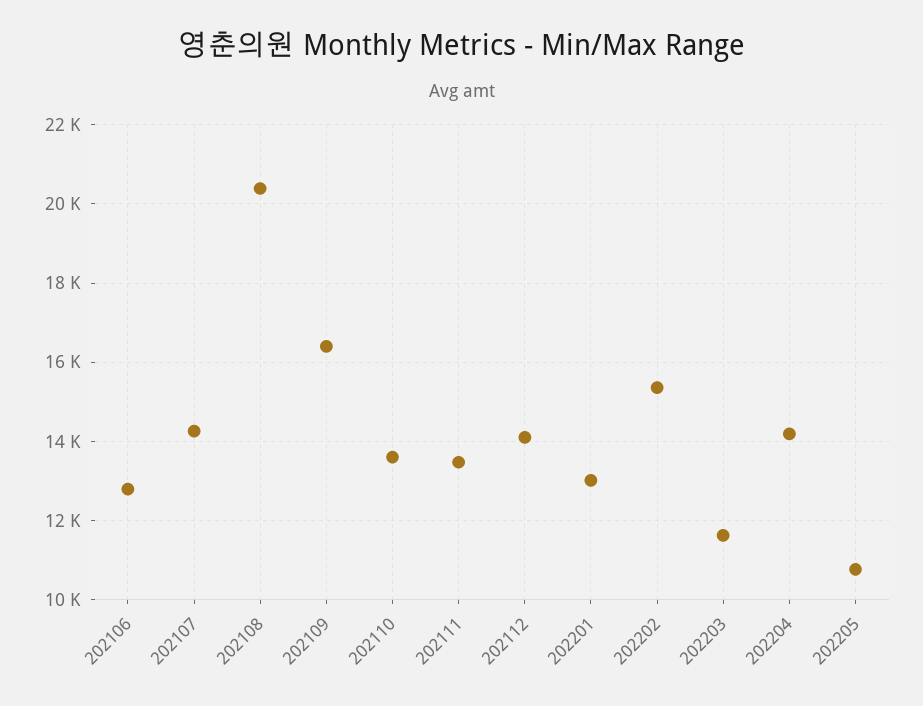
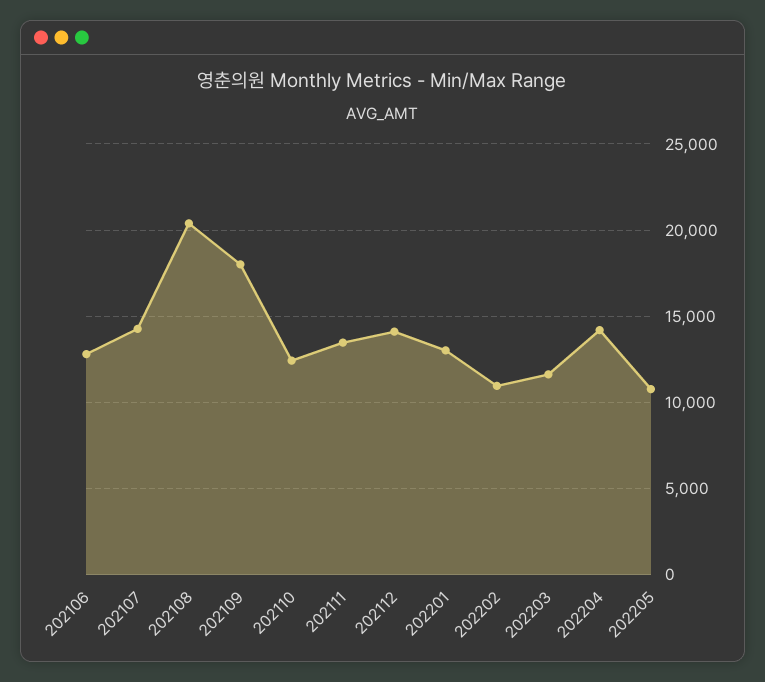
  {
    "202106": 12800,
    "202107": 14200,
    "202108": 20400,
-   "202109": 16400,
+   "202109": 18000,
-   "202110": 13600,
+   "202110": 12500,
    "202111": 13400,
    "202112": 14200,
    "202201": 13000,
-   "202202": 15400,
+   "202202": 11000,
    "202203": 11600,
    "202204": 14200,
    "202205": 10800
  }

